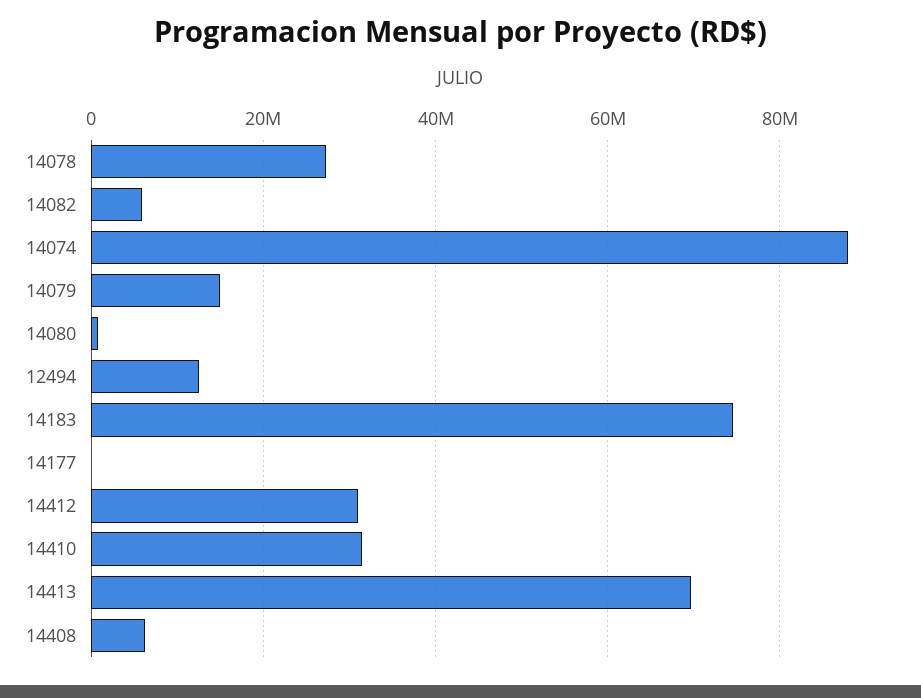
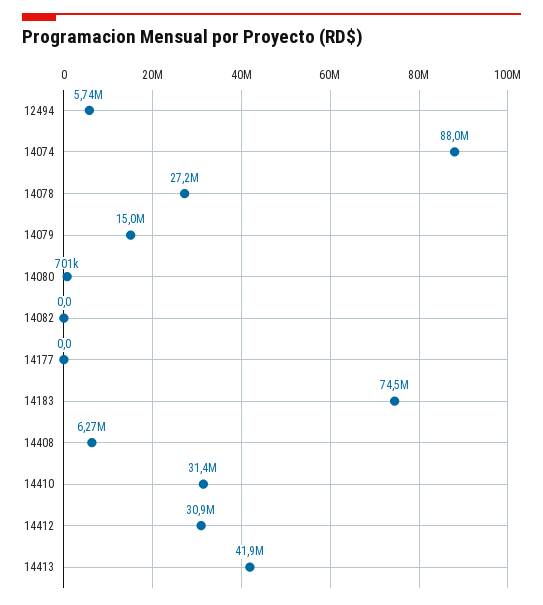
  {
    "14078": 27200000,
-   "14082": 6000000,
+   "14082": 0,
    "14074": 88000000,
    "14079": 15000000,
    "14080": 701000,
-   "12494": 12000000,
+   "12494": 5740000,
    "14183": 74500000,
    "14177": 0,
    "14412": 30900000,
    "14410": 31400000,
-   "14413": 70000000,
+   "14413": 41900000,
    "14408": 6270000
  }

